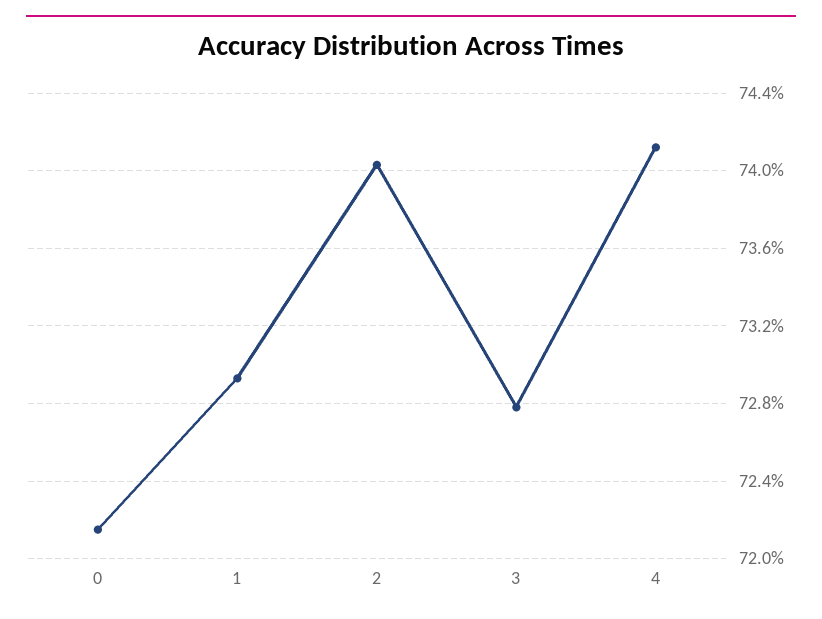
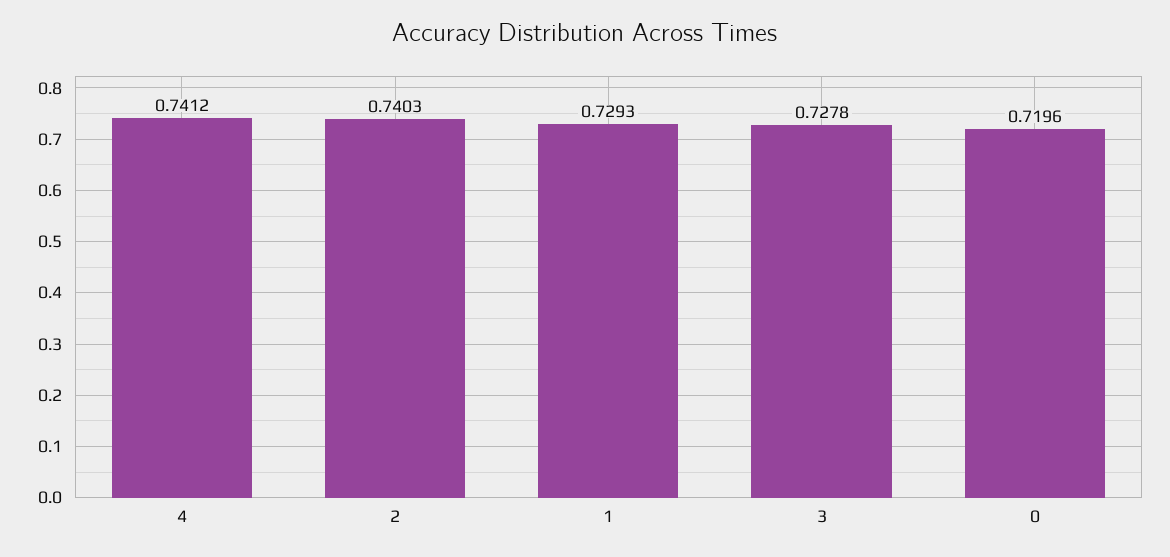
  {
-   "0": 0.7215,
+   "0": 0.7196,
    "1": 0.7293,
    "2": 0.7403,
    "3": 0.7278,
    "4": 0.7412
  }

